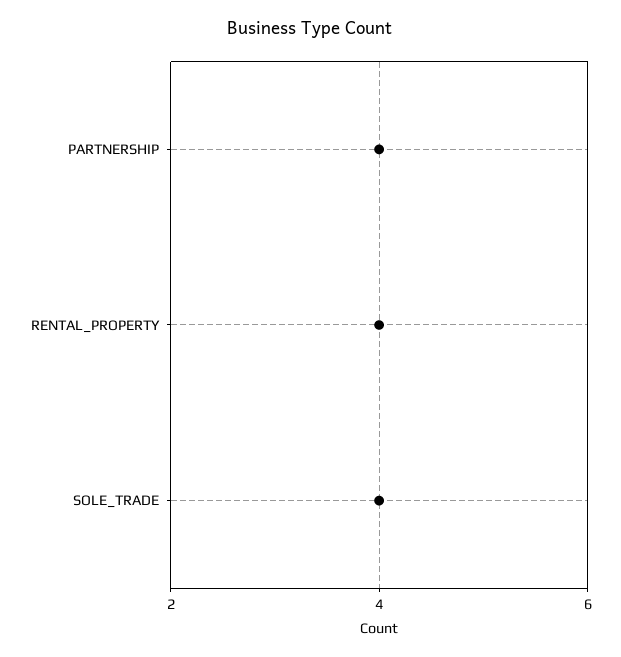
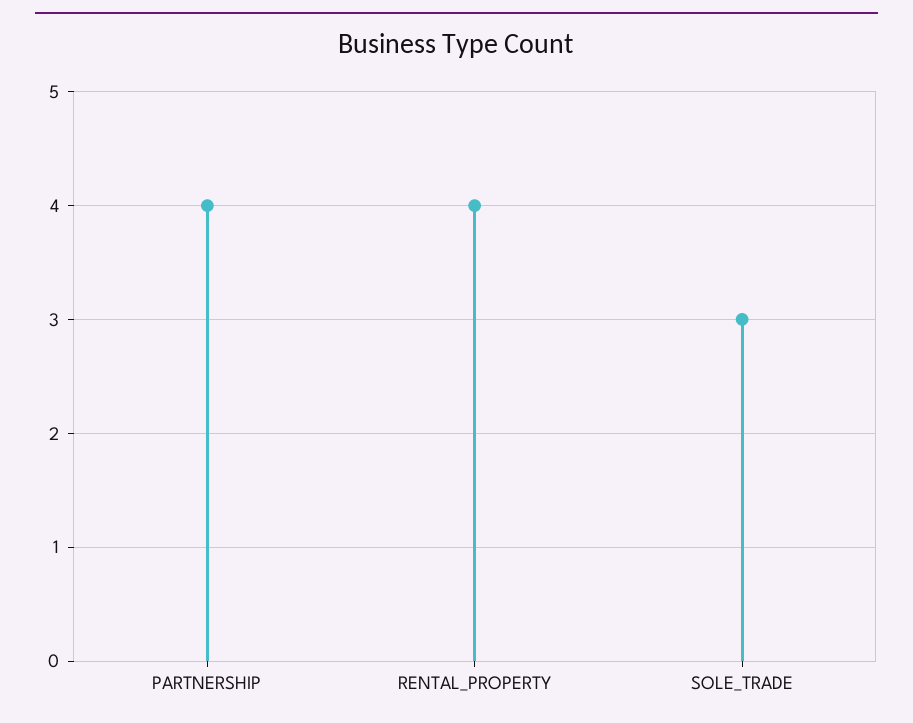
  {
    "PARTNERSHIP": 4,
    "RENTAL_PROPERTY": 4,
-   "SOLE_TRADE": 4
+   "SOLE_TRADE": 3
  }

